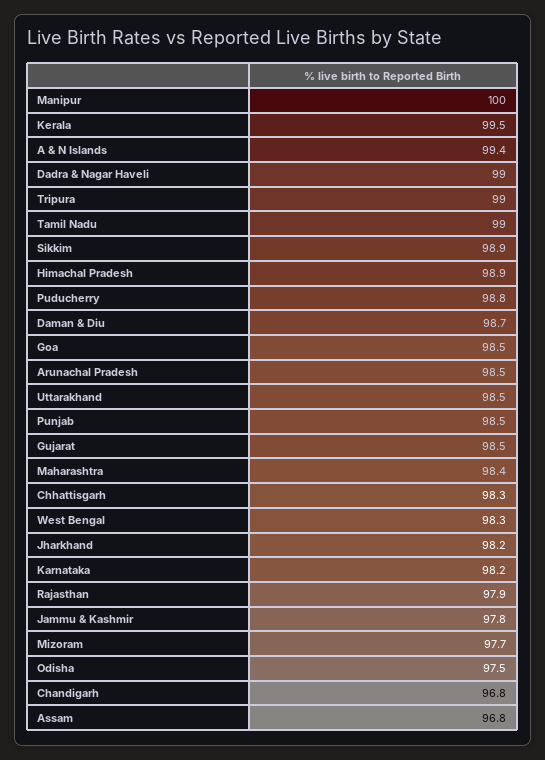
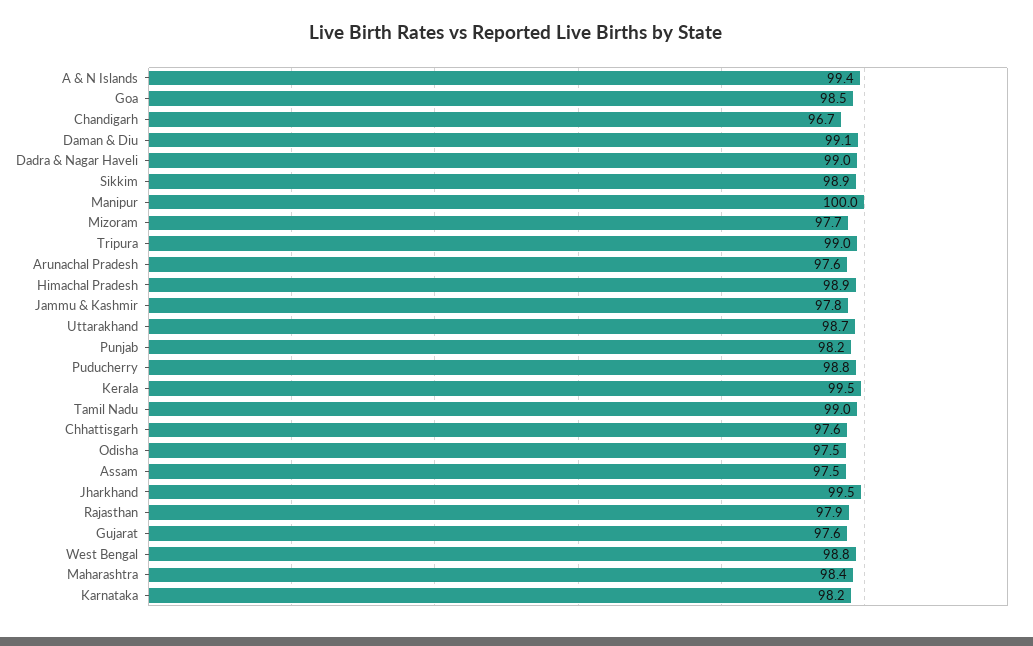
  {
    "Manipur": 100,
    "Kerala": 99.5,
    "A & N Islands": 99.4,
    "Dadra & Nagar Haveli": 99,
    "Tripura": 99,
    "Tamil Nadu": 99,
    "Sikkim": 98.9,
    "Himachal Pradesh": 98.9,
    "Puducherry": 98.8,
-   "Daman & Diu": 98.7,
+   "Daman & Diu": 99.1,
    "Goa": 98.5,
-   "Arunachal Pradesh": 98.5,
+   "Arunachal Pradesh": 97.6,
-   "Uttarakhand": 98.5,
+   "Uttarakhand": 98.7,
-   "Punjab": 98.5,
+   "Punjab": 98.2,
-   "Gujarat": 98.5,
+   "Gujarat": 97.6,
    "Maharashtra": 98.4,
-   "Chhattisgarh": 98.3,
+   "Chhattisgarh": 97.6,
-   "West Bengal": 98.3,
+   "West Bengal": 98.8,
-   "Jharkhand": 98.2,
+   "Jharkhand": 99.5,
    "Karnataka": 98.2,
    "Rajasthan": 97.9,
    "Jammu & Kashmir": 97.8,
    "Mizoram": 97.7,
    "Odisha": 97.5,
-   "Chandigarh": 96.8,
+   "Chandigarh": 96.7,
-   "Assam": 96.8
+   "Assam": 97.5
  }

